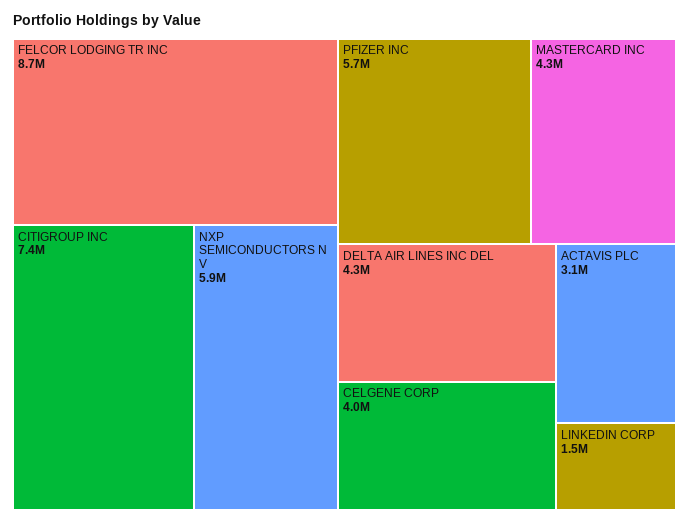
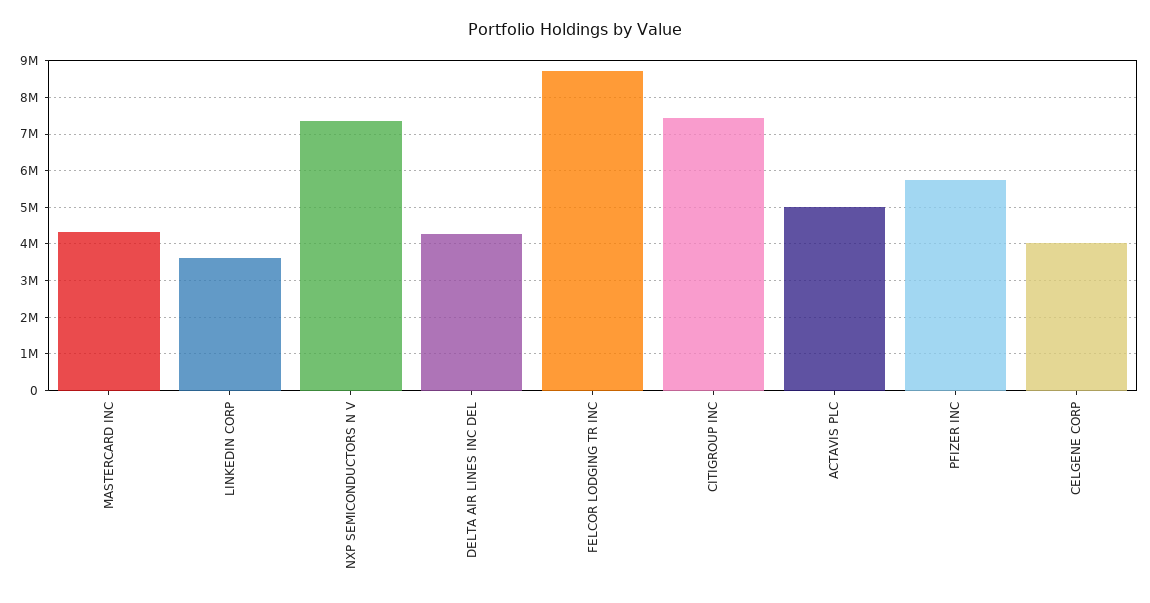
  {
    "FELCOR LODGING TR INC": 8700000,
    "CITIGROUP INC": 7400000,
-   "NXP SEMICONDUCTORS N V": 5900000,
+   "NXP SEMICONDUCTORS N V": 7400000,
    "PFIZER INC": 5700000,
    "MASTERCARD INC": 4300000,
    "DELTA AIR LINES INC DEL": 4300000,
    "CELGENE CORP": 4000000,
-   "ACTAVIS PLC": 3100000,
+   "ACTAVIS PLC": 5000000,
-   "LINKEDIN CORP": 1500000
+   "LINKEDIN CORP": 3600000
  }

